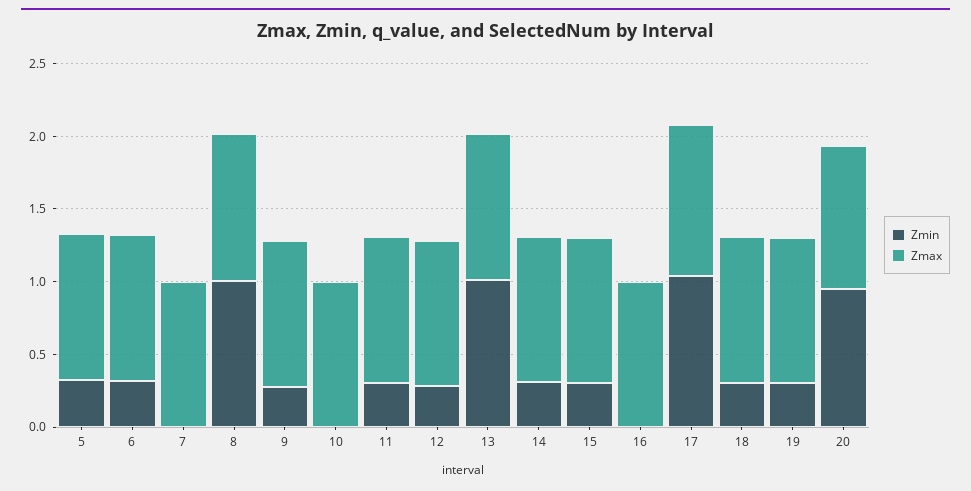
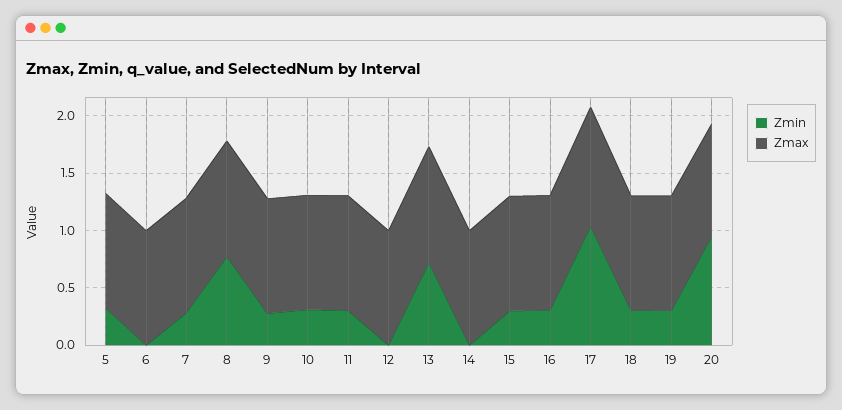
  {
    "Zmin": {
      "5": 0.3,
-     "6": 0.3,
+     "6": 0,
-     "7": 0,
+     "7": 0.3,
-     "8": 1,
+     "8": 0.8,
      "9": 0.3,
-     "10": 0,
+     "10": 0.3,
      "11": 0.3,
-     "12": 0.3,
+     "12": 0,
-     "13": 1,
+     "13": 0.7,
-     "14": 0.3,
+     "14": 0,
      "15": 0.3,
-     "16": 0,
+     "16": 0.3,
      "17": 1,
      "18": 0.3,
      "19": 0.3,
      "20": 1
    },
    "Zmax": {
      "5": 1,
      "6": 1,
      "7": 1,
      "8": 1,
      "9": 1,
      "10": 1,
      "11": 1,
      "12": 1,
      "13": 1,
      "14": 1,
      "15": 1,
      "16": 1,
      "17": 1,
      "18": 1,
      "19": 1,
      "20": 1
    }
  }

